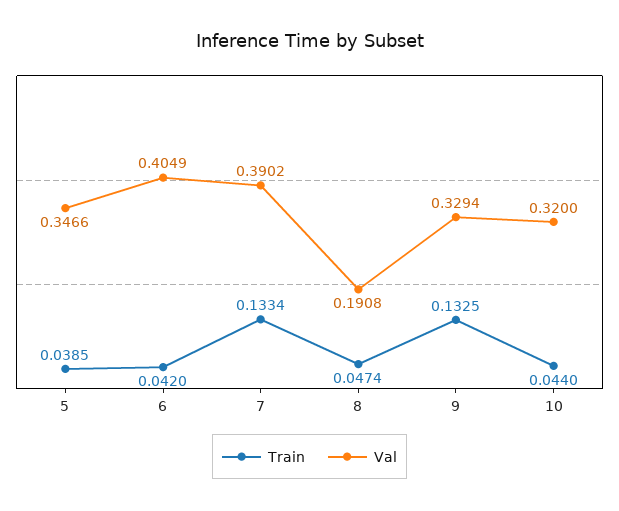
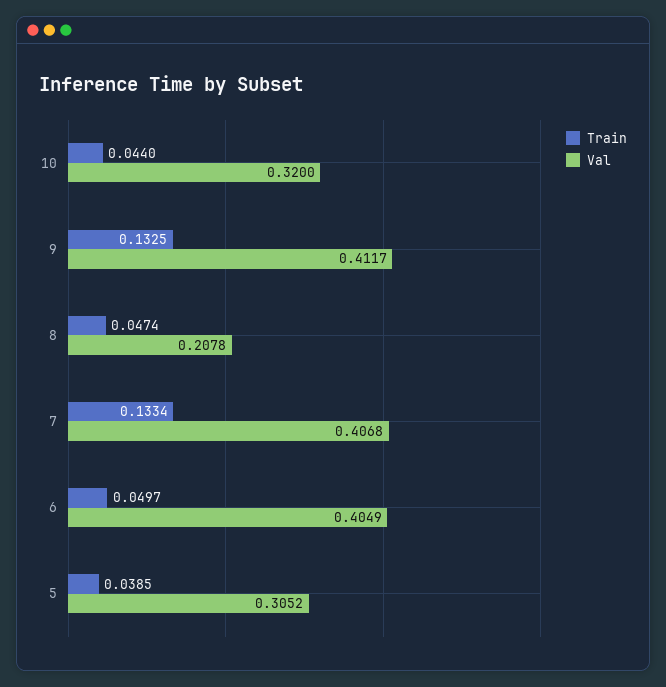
  {
    "Train": {
      "5": 0.0385,
-     "6": 0.042,
+     "6": 0.0497,
      "7": 0.1334,
      "8": 0.0474,
      "9": 0.1325,
      "10": 0.044
    },
    "Val": {
-     "5": 0.3466,
+     "5": 0.3052,
      "6": 0.4049,
-     "7": 0.3902,
+     "7": 0.4068,
-     "8": 0.1908,
+     "8": 0.2078,
-     "9": 0.3294,
+     "9": 0.4117,
      "10": 0.32
    }
  }

